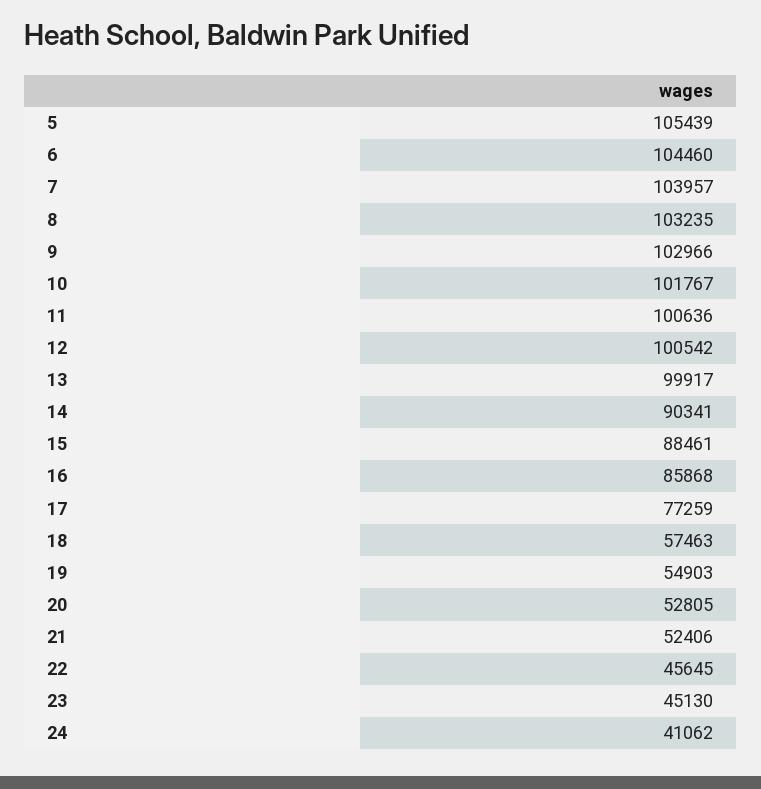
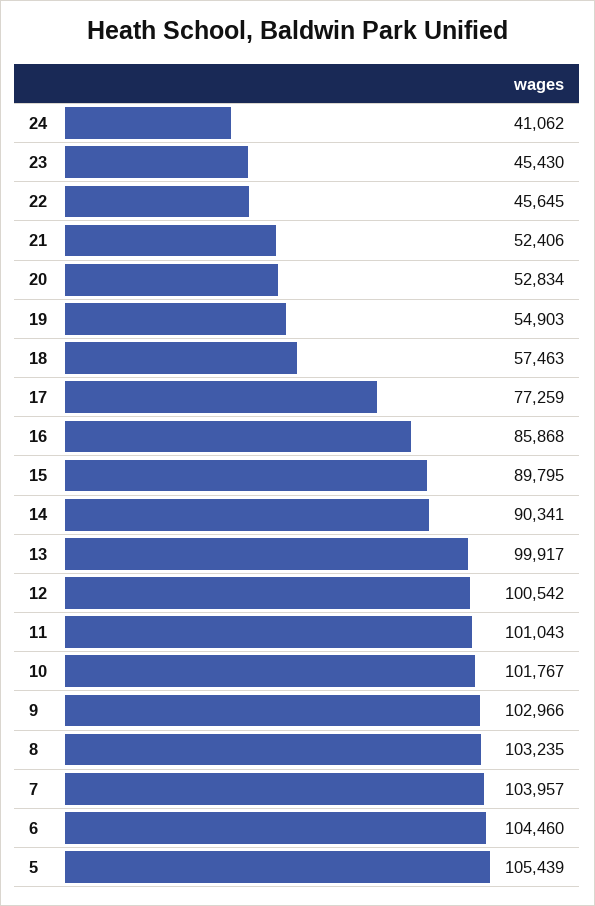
  {
    "5": 105439,
    "6": 104460,
    "7": 103957,
    "8": 103235,
    "9": 102966,
    "10": 101767,
-   "11": 100636,
+   "11": 101043,
    "12": 100542,
    "13": 99917,
    "14": 90341,
-   "15": 88461,
+   "15": 89795,
    "16": 85868,
    "17": 77259,
    "18": 57463,
    "19": 54903,
-   "20": 52805,
+   "20": 52834,
    "21": 52406,
    "22": 45645,
-   "23": 45130,
+   "23": 45430,
    "24": 41062
  }

